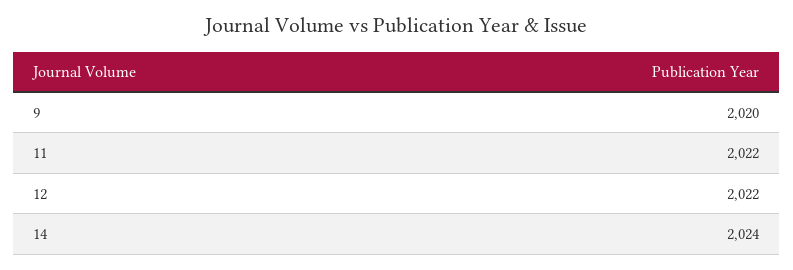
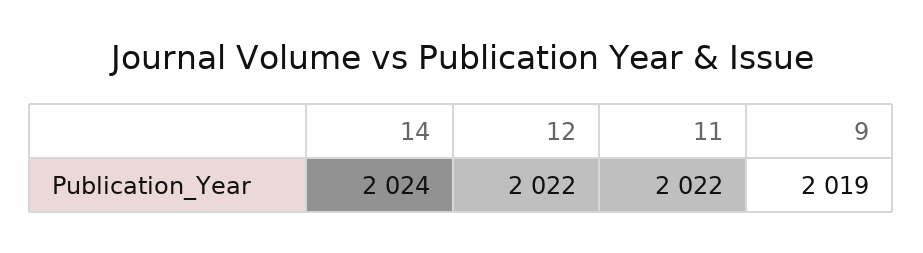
  {
-   "9": 2020,
+   "9": 2019,
    "11": 2022,
    "12": 2022,
    "14": 2024
  }

